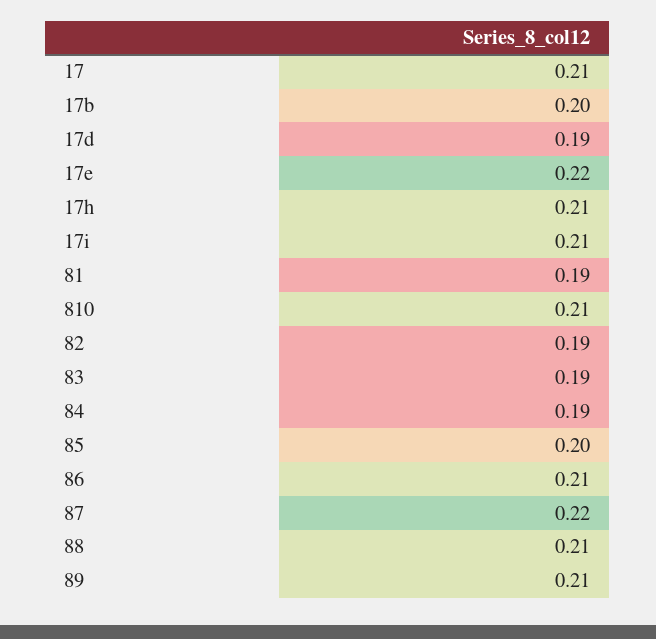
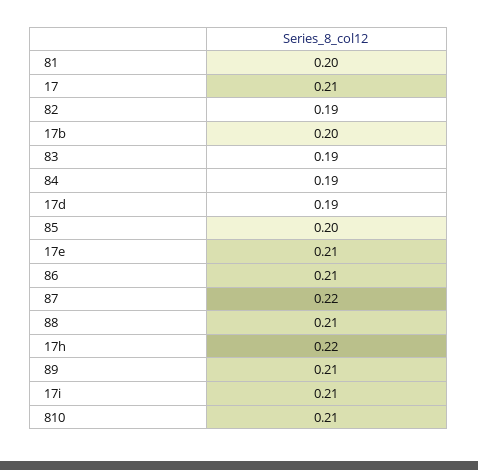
  {
    "17": 0.21,
    "17b": 0.2,
    "17d": 0.19,
-   "17e": 0.22,
+   "17e": 0.21,
-   "17h": 0.21,
+   "17h": 0.22,
    "17i": 0.21,
-   "81": 0.19,
+   "81": 0.2,
    "810": 0.21,
    "82": 0.19,
    "83": 0.19,
    "84": 0.19,
    "85": 0.2,
    "86": 0.21,
    "87": 0.22,
    "88": 0.21,
    "89": 0.21
  }

